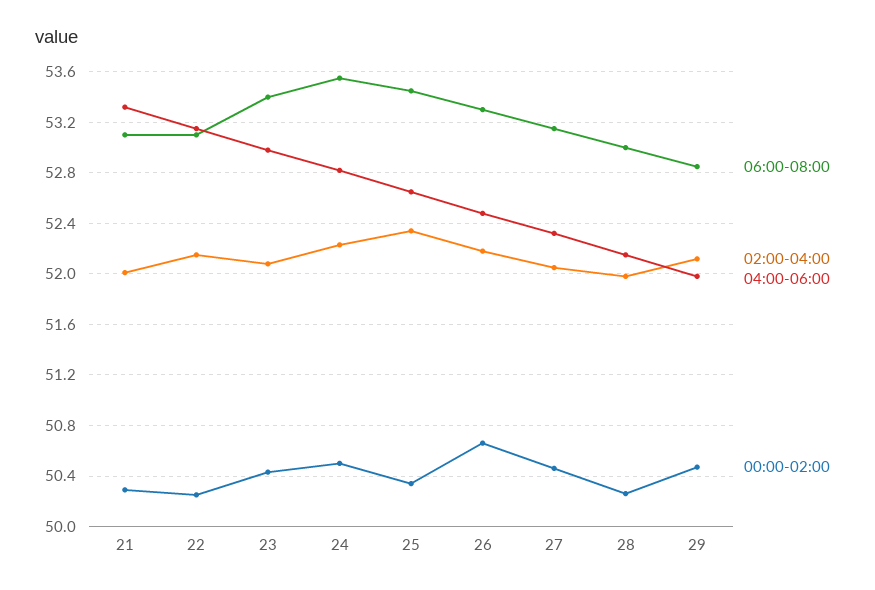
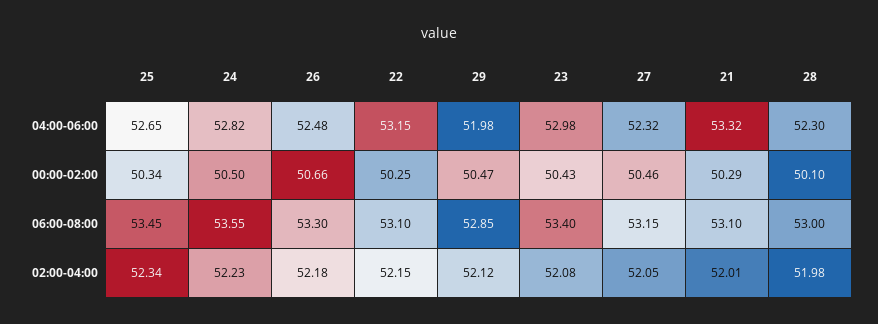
  {
    "06:00-08:00": {
      "21": 53.1,
      "22": 53.1,
      "23": 53.4,
      "24": 53.55,
      "25": 53.45,
      "26": 53.3,
      "27": 53.15,
      "28": 53,
      "29": 52.85
    },
    "02:00-04:00": {
      "21": 52.01,
      "22": 52.15,
      "23": 52.08,
      "24": 52.23,
      "25": 52.34,
      "26": 52.18,
      "27": 52.05,
      "28": 51.98,
      "29": 52.12
    },
    "04:00-06:00": {
      "21": 53.32,
      "22": 53.15,
      "23": 52.98,
      "24": 52.82,
      "25": 52.65,
      "26": 52.48,
      "27": 52.32,
-     "28": 52.15,
+     "28": 52.3,
      "29": 51.98
    },
    "00:00-02:00": {
      "21": 50.29,
      "22": 50.25,
      "23": 50.43,
      "24": 50.5,
      "25": 50.34,
      "26": 50.66,
      "27": 50.46,
-     "28": 50.25,
+     "28": 50.1,
      "29": 50.47
    }
  }

